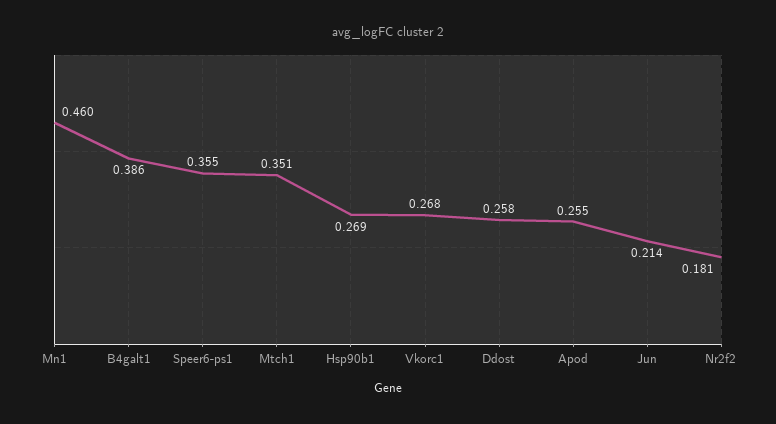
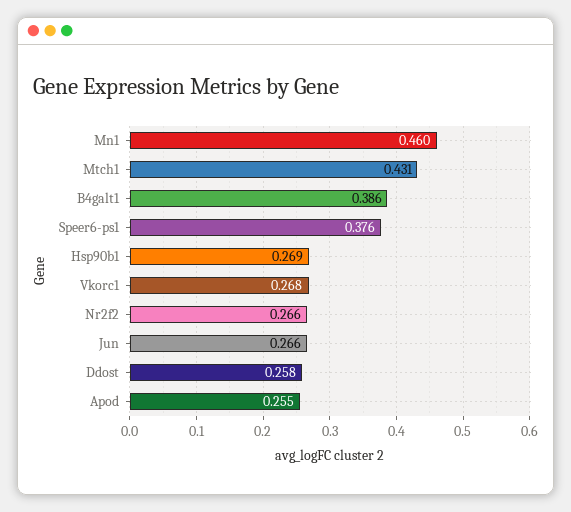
  {
    "Mn1": 0.46,
    "B4galt1": 0.386,
-   "Speer6-ps1": 0.355,
+   "Speer6-ps1": 0.376,
-   "Mtch1": 0.351,
+   "Mtch1": 0.431,
    "Hsp90b1": 0.269,
    "Vkorc1": 0.268,
    "Ddost": 0.258,
    "Apod": 0.255,
-   "Jun": 0.214,
+   "Jun": 0.266,
-   "Nr2f2": 0.181
+   "Nr2f2": 0.266
  }

